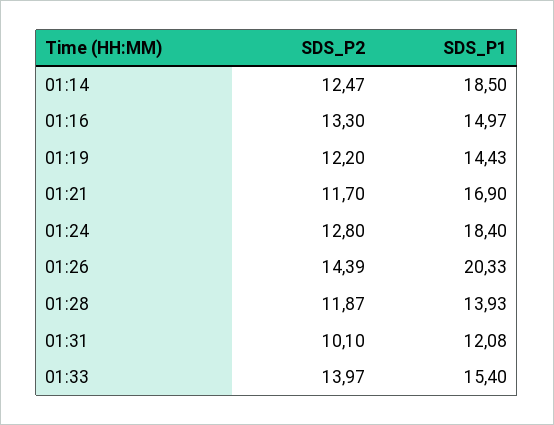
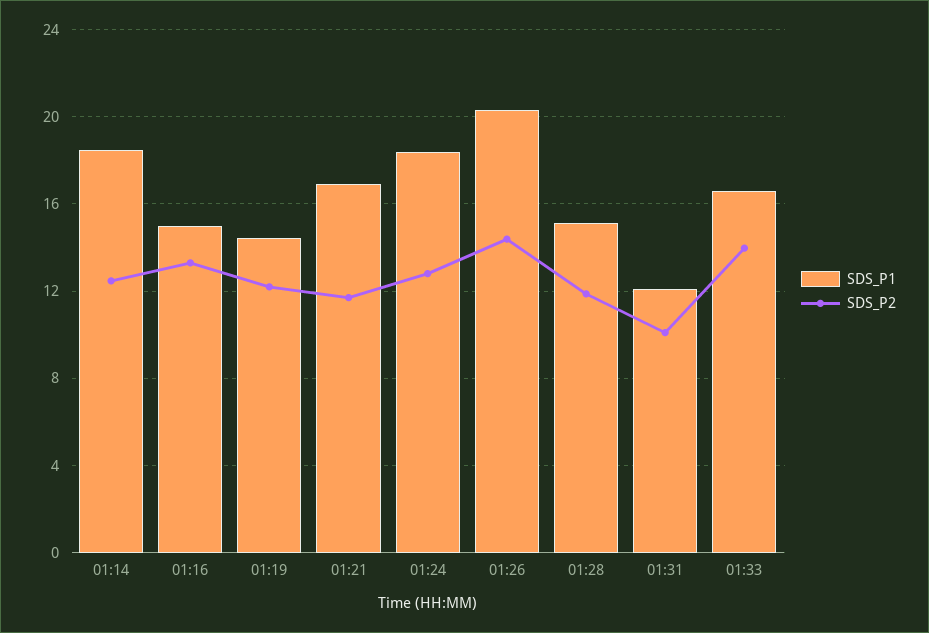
  {
    "SDS_P2": {
      "01:14": 12.47,
      "01:16": 13.3,
      "01:19": 12.2,
      "01:21": 11.7,
      "01:24": 12.8,
      "01:26": 14.39,
      "01:28": 11.87,
      "01:31": 10.1,
      "01:33": 13.97
    },
    "SDS_P1": {
      "01:14": 18.5,
      "01:16": 14.97,
      "01:19": 14.43,
      "01:21": 16.9,
      "01:24": 18.4,
      "01:26": 20.33,
-     "01:28": 13.93,
+     "01:28": 15,
      "01:31": 12.08,
-     "01:33": 15.4
+     "01:33": 16.5
    }
  }

